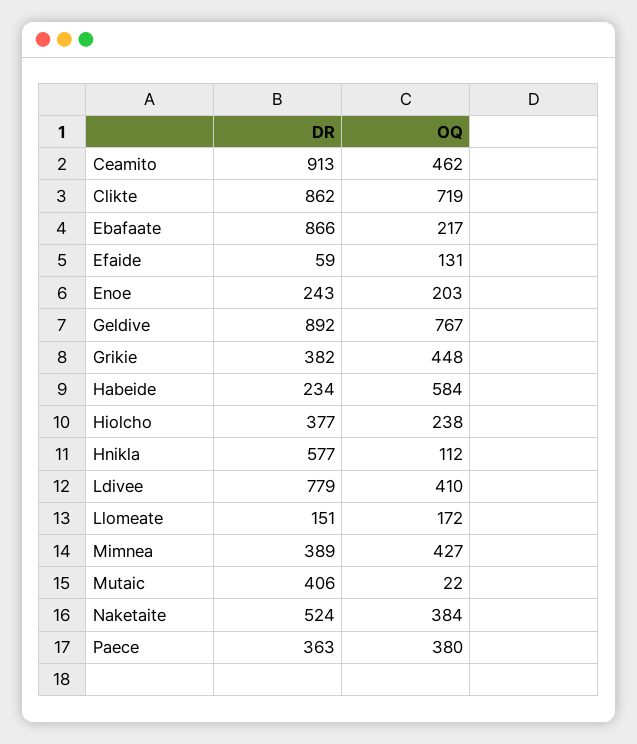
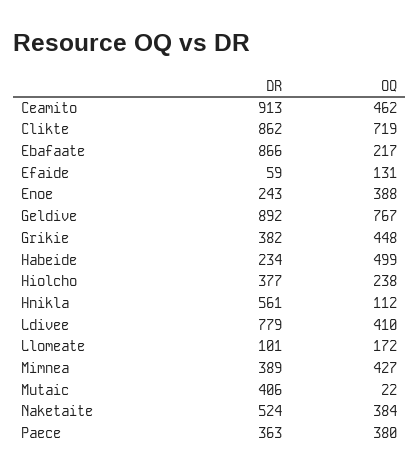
  {
    "DR": {
      "Ceamito": 913,
      "Clikte": 862,
      "Ebafaate": 866,
      "Efaide": 59,
      "Enoe": 243,
      "Geldive": 892,
      "Grikie": 382,
      "Habeide": 234,
      "Hiolcho": 377,
-     "Hnikla": 577,
+     "Hnikla": 561,
      "Ldivee": 779,
-     "Llomeate": 151,
+     "Llomeate": 101,
      "Mimnea": 389,
      "Mutaic": 406,
      "Naketaite": 524,
      "Paece": 363
    },
    "OQ": {
      "Ceamito": 462,
      "Clikte": 719,
      "Ebafaate": 217,
      "Efaide": 131,
-     "Enoe": 203,
+     "Enoe": 388,
      "Geldive": 767,
      "Grikie": 448,
-     "Habeide": 584,
+     "Habeide": 499,
      "Hiolcho": 238,
      "Hnikla": 112,
      "Ldivee": 410,
      "Llomeate": 172,
      "Mimnea": 427,
      "Mutaic": 22,
      "Naketaite": 384,
      "Paece": 380
    }
  }

